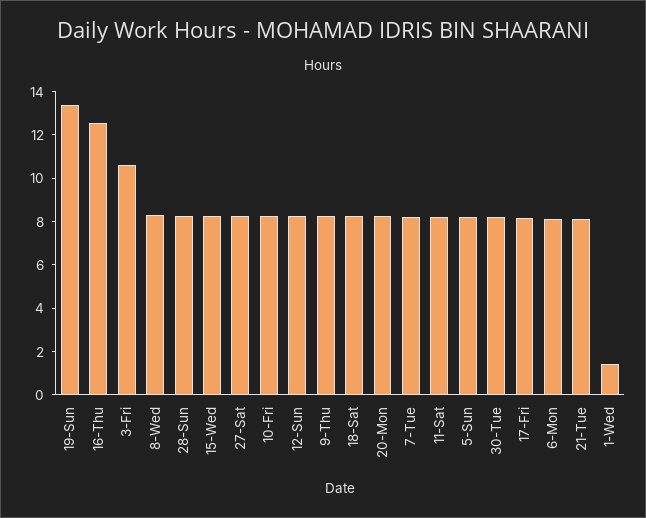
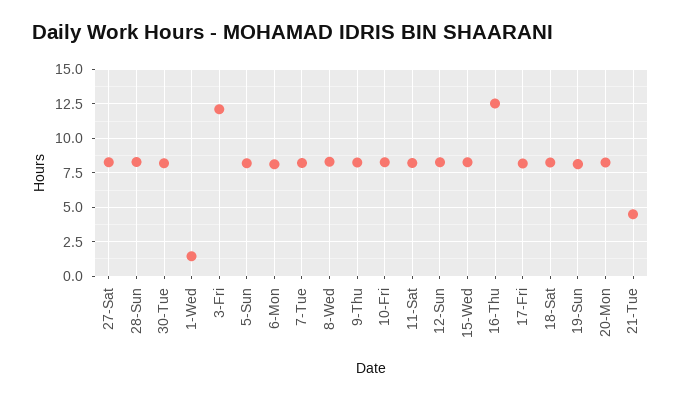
  {
-   "19-Sun": 13.5,
+   "19-Sun": 8,
    "16-Thu": 12.5,
-   "3-Fri": 10.5,
+   "3-Fri": 12,
    "8-Wed": 8.5,
    "28-Sun": 8.5,
    "15-Wed": 8.5,
    "27-Sat": 8.5,
    "10-Fri": 8.5,
    "12-Sun": 8.5,
    "9-Thu": 8.5,
    "18-Sat": 8.5,
    "20-Mon": 8,
    "7-Tue": 8,
    "11-Sat": 8,
    "5-Sun": 8,
    "30-Tue": 8,
    "17-Fri": 8,
    "6-Mon": 8,
-   "21-Tue": 8,
+   "21-Tue": 4.5,
    "1-Wed": 1.5
  }

